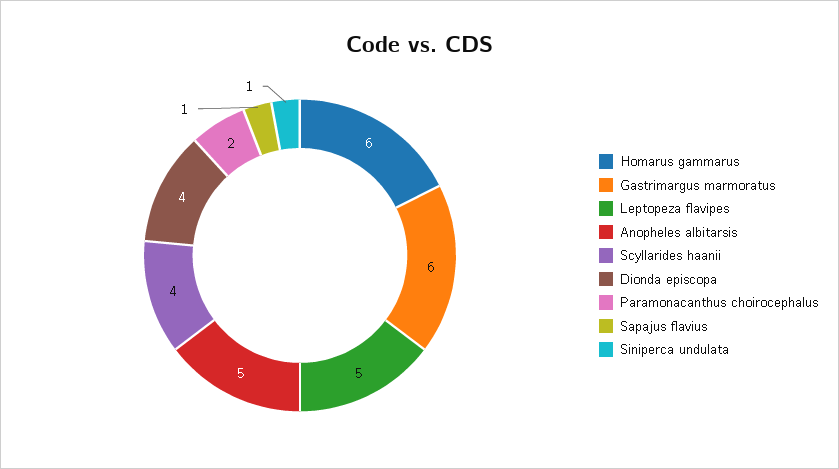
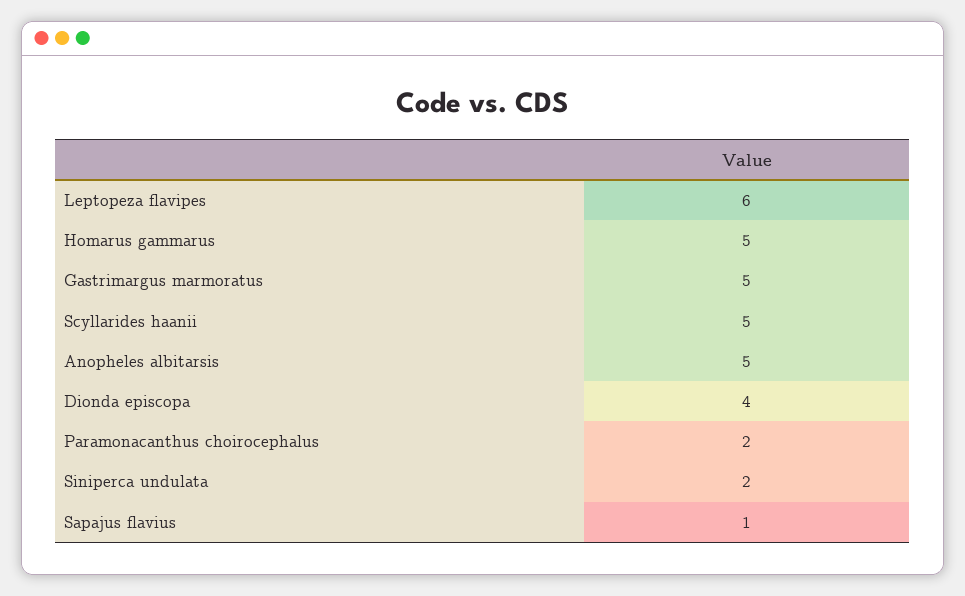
  {
-   "Homarus gammarus": 6,
+   "Homarus gammarus": 5,
-   "Gastrimargus marmoratus": 6,
+   "Gastrimargus marmoratus": 5,
-   "Leptopeza flavipes": 5,
+   "Leptopeza flavipes": 6,
    "Anopheles albitarsis": 5,
-   "Scyllarides haanii": 4,
+   "Scyllarides haanii": 5,
    "Dionda episcopa": 4,
    "Paramonacanthus choirocephalus": 2,
    "Sapajus flavius": 1,
-   "Siniperca undulata": 1
+   "Siniperca undulata": 2
  }

